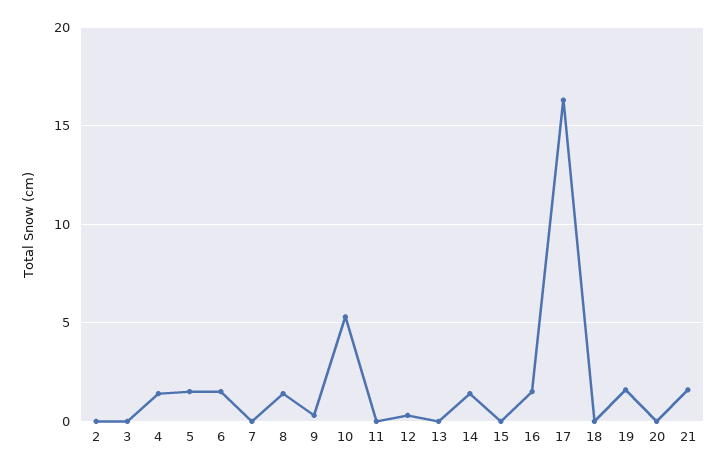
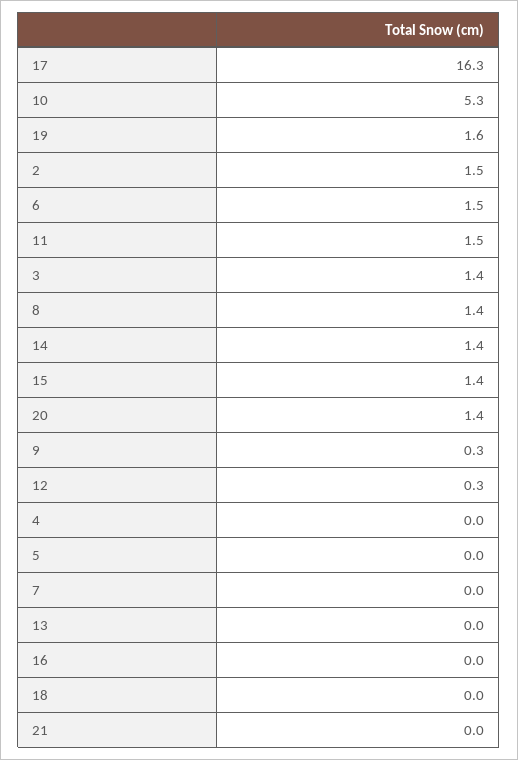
  {
-   "2": 0,
+   "2": 1.5,
-   "3": 0,
+   "3": 1.4,
-   "4": 1.5,
+   "4": 0,
-   "5": 1.5,
+   "5": 0,
    "6": 1.5,
    "7": 0,
    "8": 1.4,
    "9": 0.3,
    "10": 5.3,
-   "11": 0,
+   "11": 1.5,
    "12": 0.3,
    "13": 0,
    "14": 1.4,
-   "15": 0,
+   "15": 1.4,
-   "16": 1.5,
+   "16": 0,
    "17": 16.3,
    "18": 0,
    "19": 1.6,
-   "20": 0,
+   "20": 1.4,
-   "21": 1.5
+   "21": 0
  }

